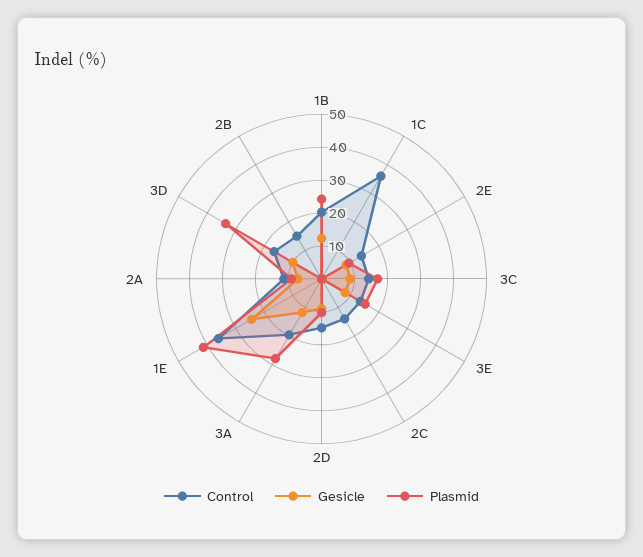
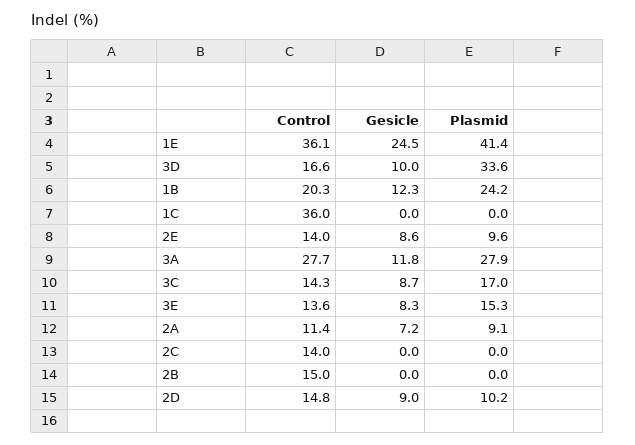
  {
    "Control": {
      "1B": 20.3,
      "1C": 36,
      "2E": 14,
      "3C": 14.3,
      "3E": 13.6,
      "2C": 14,
      "2D": 14.8,
-     "3A": 20,
+     "3A": 27.7,
      "1E": 36.1,
      "2A": 11.4,
      "3D": 16.6,
      "2B": 15
    },
    "Gesicle": {
      "1B": 12.3,
      "1C": 0,
      "2E": 8.6,
      "3C": 8.7,
      "3E": 8.3,
      "2C": 0,
      "2D": 9,
      "3A": 11.8,
      "1E": 24.5,
      "2A": 7.2,
      "3D": 10,
      "2B": 0
    },
    "Plasmid": {
      "1B": 24.2,
      "1C": 0,
      "2E": 9.6,
      "3C": 17,
      "3E": 15.3,
      "2C": 0,
      "2D": 10.2,
      "3A": 27.9,
      "1E": 41.4,
      "2A": 9.1,
      "3D": 33.6,
      "2B": 0
    }
  }

